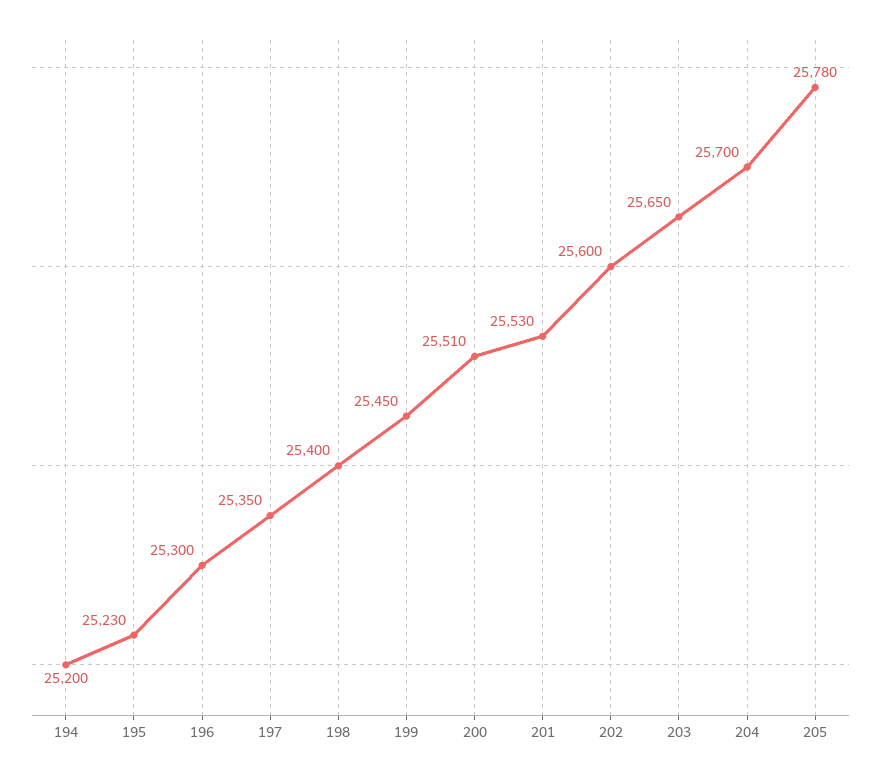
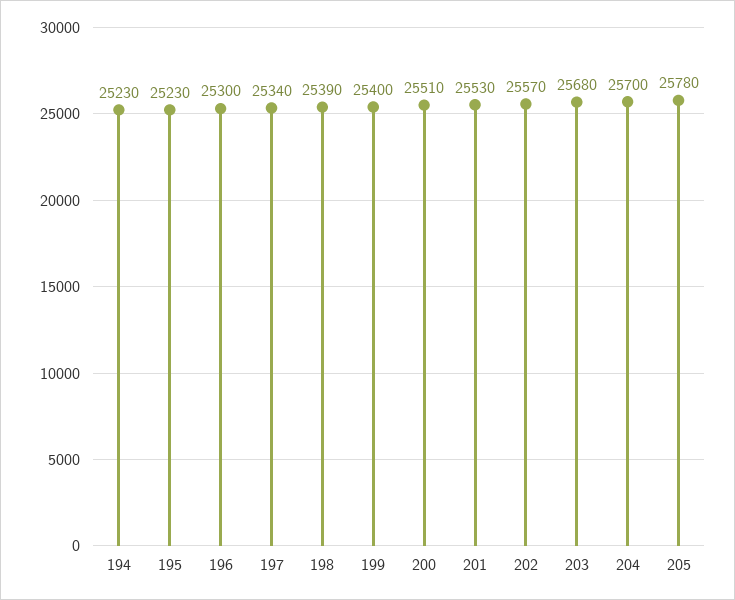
  {
-   "194": 25200,
+   "194": 25230,
    "195": 25230,
    "196": 25300,
-   "197": 25350,
+   "197": 25340,
-   "198": 25400,
+   "198": 25390,
-   "199": 25450,
+   "199": 25400,
    "200": 25510,
    "201": 25530,
-   "202": 25600,
+   "202": 25570,
-   "203": 25650,
+   "203": 25680,
    "204": 25700,
    "205": 25780
  }

